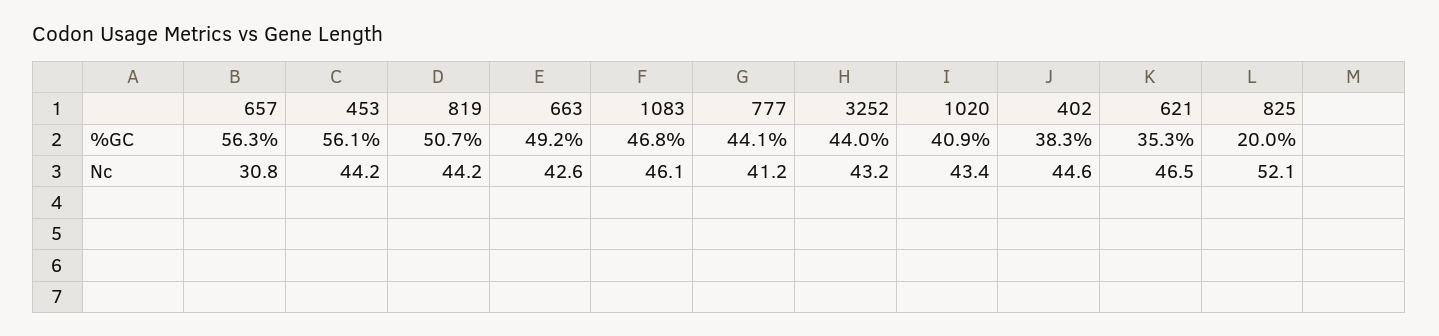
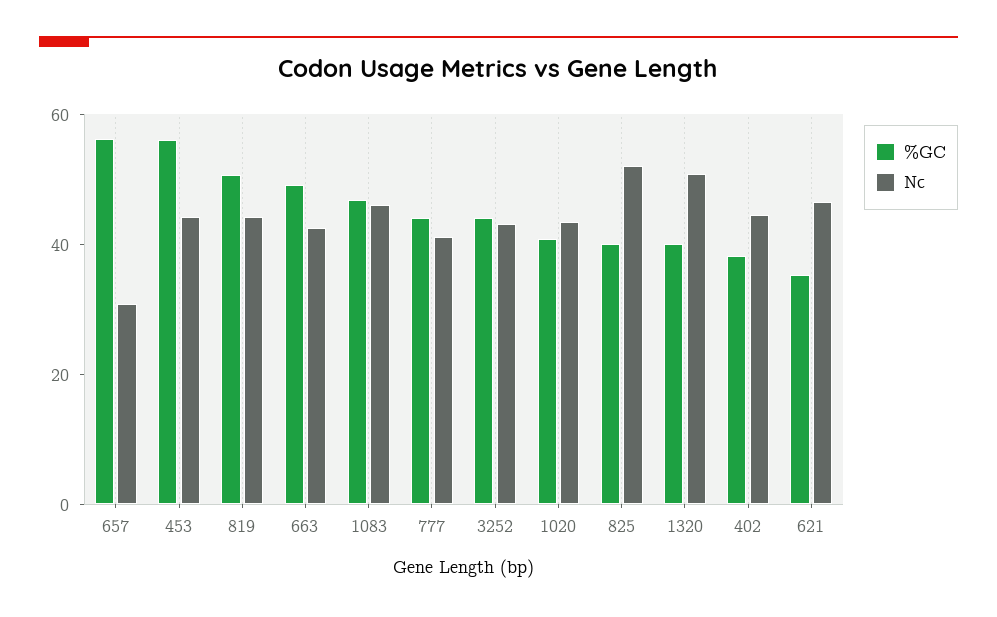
  {
    "%GC": {
      "657": 56.3,
      "453": 56.1,
      "819": 50.7,
      "663": 49.2,
      "1083": 46.8,
      "777": 44.1,
      "3252": 44,
      "1020": 40.9,
      "402": 38.3,
      "621": 35.3,
-     "825": 20
+     "825": 40,
+     "1320": 40
    },
    "Nc": {
      "657": 30.8,
      "453": 44.2,
      "819": 44.2,
      "663": 42.6,
      "1083": 46.1,
      "777": 41.2,
      "3252": 43.2,
      "1020": 43.4,
      "402": 44.6,
      "621": 46.5,
-     "825": 52.1
+     "825": 52.1,
+     "1320": 50
    }
  }

